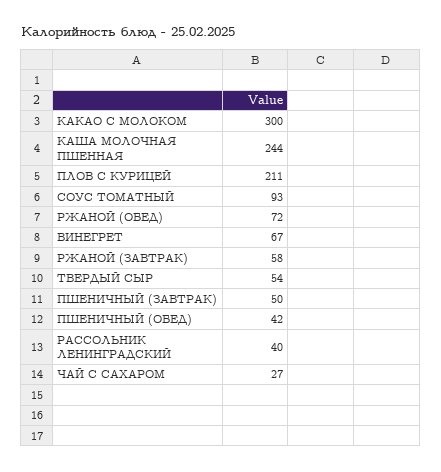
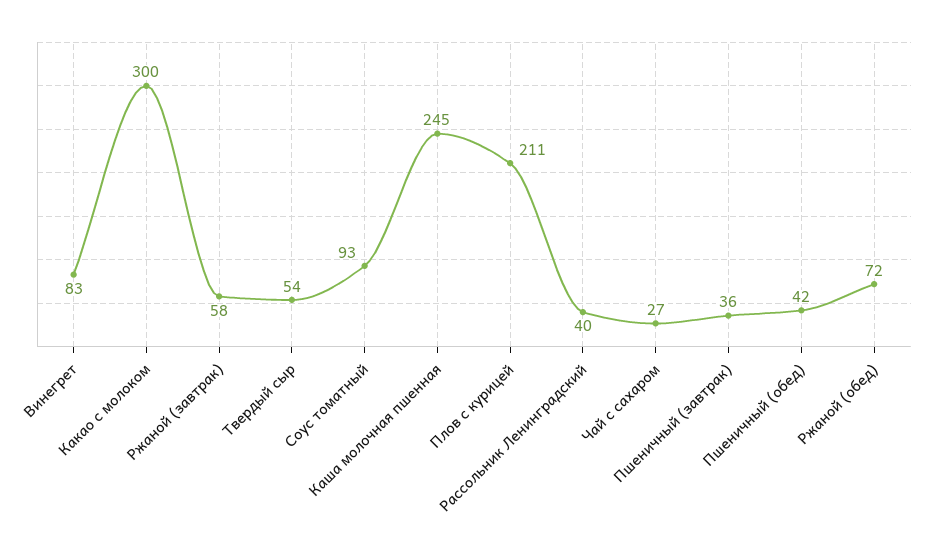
  {
    "КАКАО С МОЛОКОМ": 300,
-   "КАША МОЛОЧНАЯ ПШЕННАЯ": 244,
+   "КАША МОЛОЧНАЯ ПШЕННАЯ": 245,
    "ПЛОВ С КУРИЦЕЙ": 211,
    "СОУС ТОМАТНЫЙ": 93,
    "РЖАНОЙ (ОБЕД)": 72,
-   "ВИНЕГРЕТ": 67,
+   "ВИНЕГРЕТ": 83,
    "РЖАНОЙ (ЗАВТРАК)": 58,
    "ТВЕРДЫЙ СЫР": 54,
-   "ПШЕНИЧНЫЙ (ЗАВТРАК)": 50,
+   "ПШЕНИЧНЫЙ (ЗАВТРАК)": 36,
    "ПШЕНИЧНЫЙ (ОБЕД)": 42,
    "РАССОЛЬНИК ЛЕНИНГРАДСКИЙ": 40,
    "ЧАЙ С САХАРОМ": 27
  }

